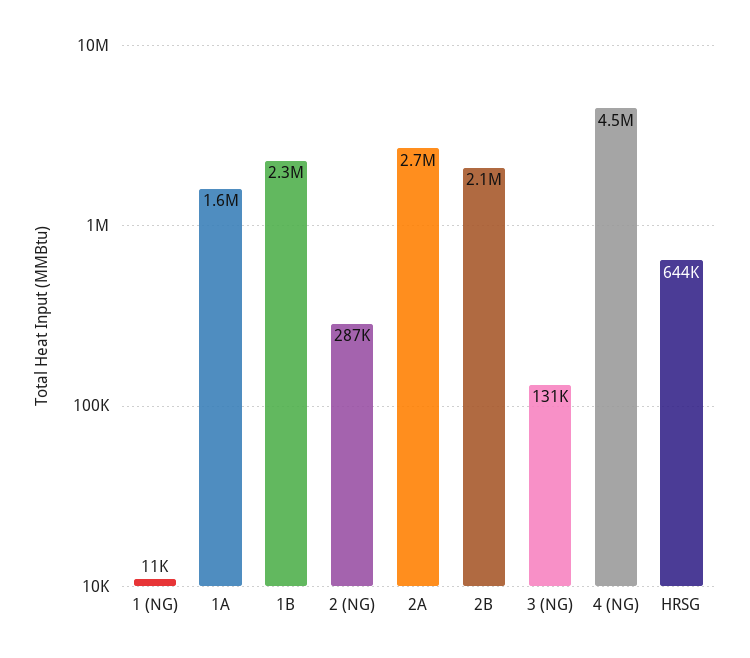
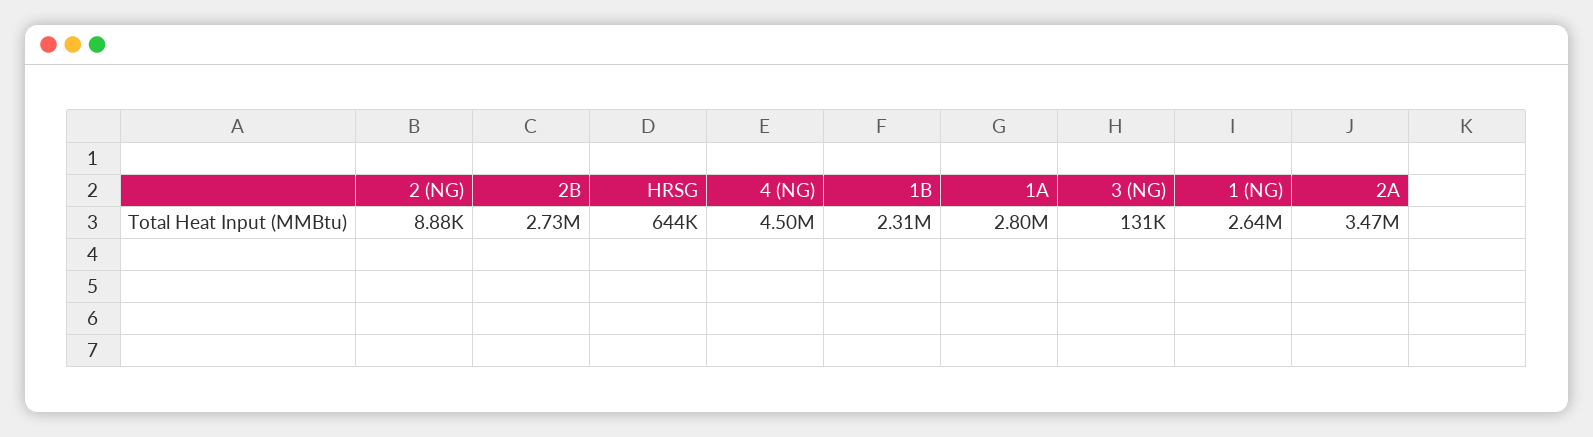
  {
-   "1 (NG)": 11000,
+   "1 (NG)": 2640000,
-   "1A": 1600000,
+   "1A": 2800000,
    "1B": 2310000,
-   "2 (NG)": 287000,
+   "2 (NG)": 8880,
-   "2A": 2700000,
+   "2A": 3470000,
-   "2B": 2100000,
+   "2B": 2730000,
    "3 (NG)": 131000,
    "4 (NG)": 4500000,
    "HRSG": 644000
  }

